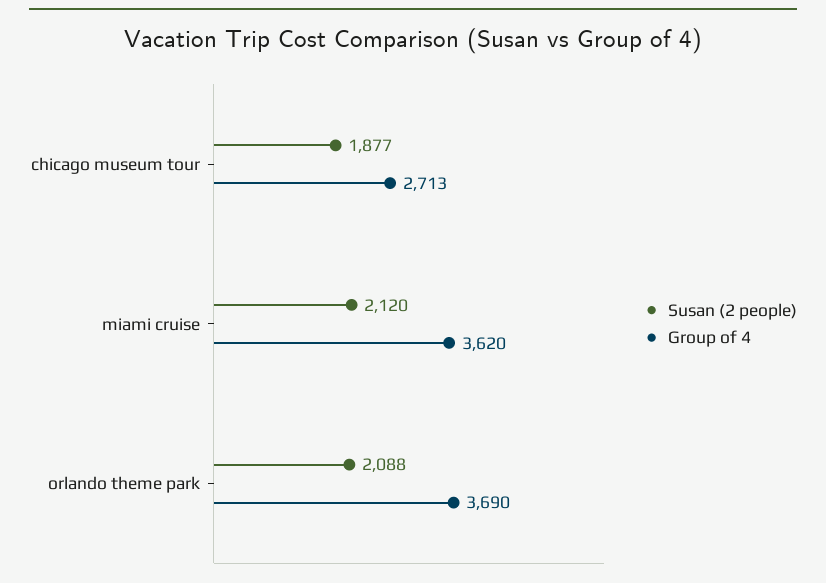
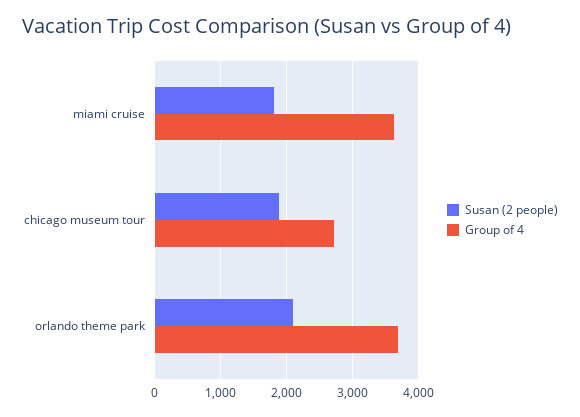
  {
    "Susan (2 people)": {
      "chicago museum tour": 1877,
-     "miami cruise": 2120,
+     "miami cruise": 1800,
      "orlando theme park": 2088
    },
    "Group of 4": {
      "chicago museum tour": 2713,
      "miami cruise": 3620,
      "orlando theme park": 3690
    }
  }

